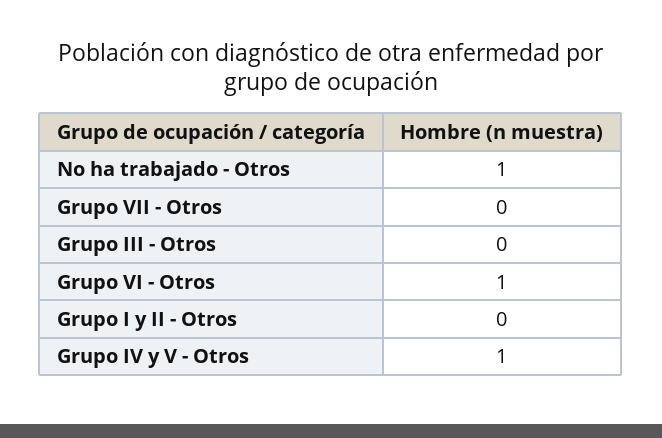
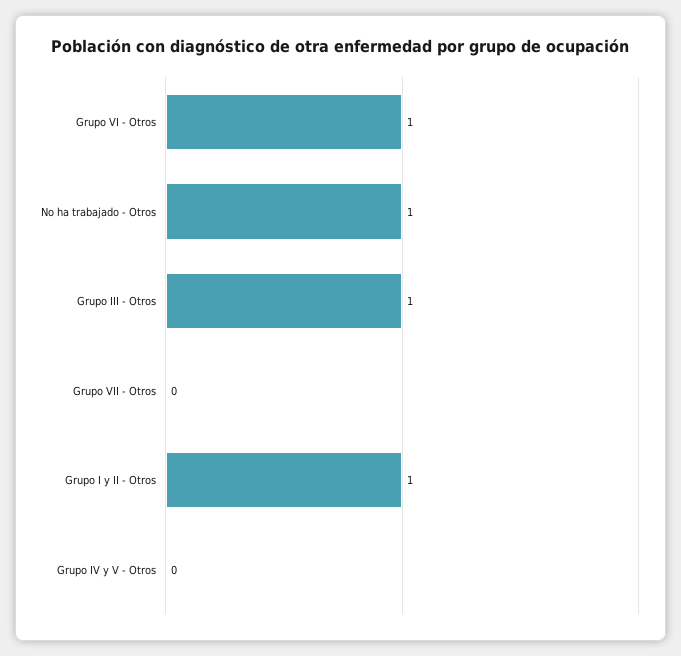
  {
    "No ha trabajado - Otros": 1,
    "Grupo VII - Otros": 0,
-   "Grupo III - Otros": 0,
+   "Grupo III - Otros": 1,
    "Grupo VI - Otros": 1,
-   "Grupo I y II - Otros": 0,
+   "Grupo I y II - Otros": 1,
-   "Grupo IV y V - Otros": 1
+   "Grupo IV y V - Otros": 0
  }

